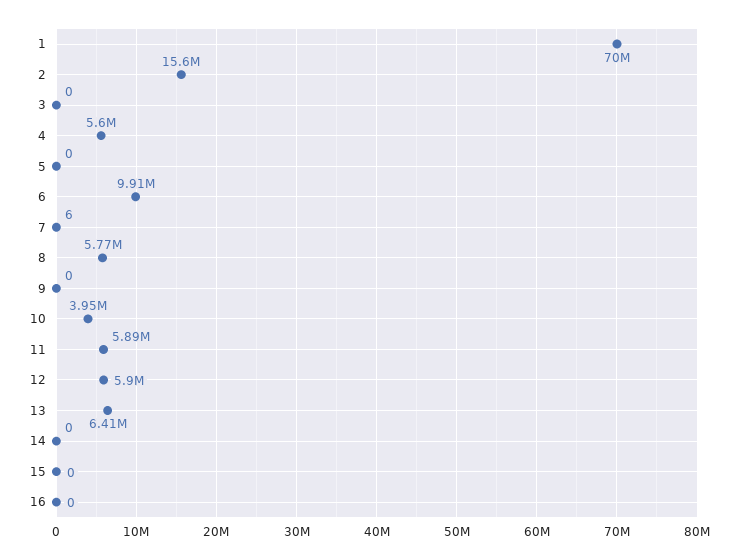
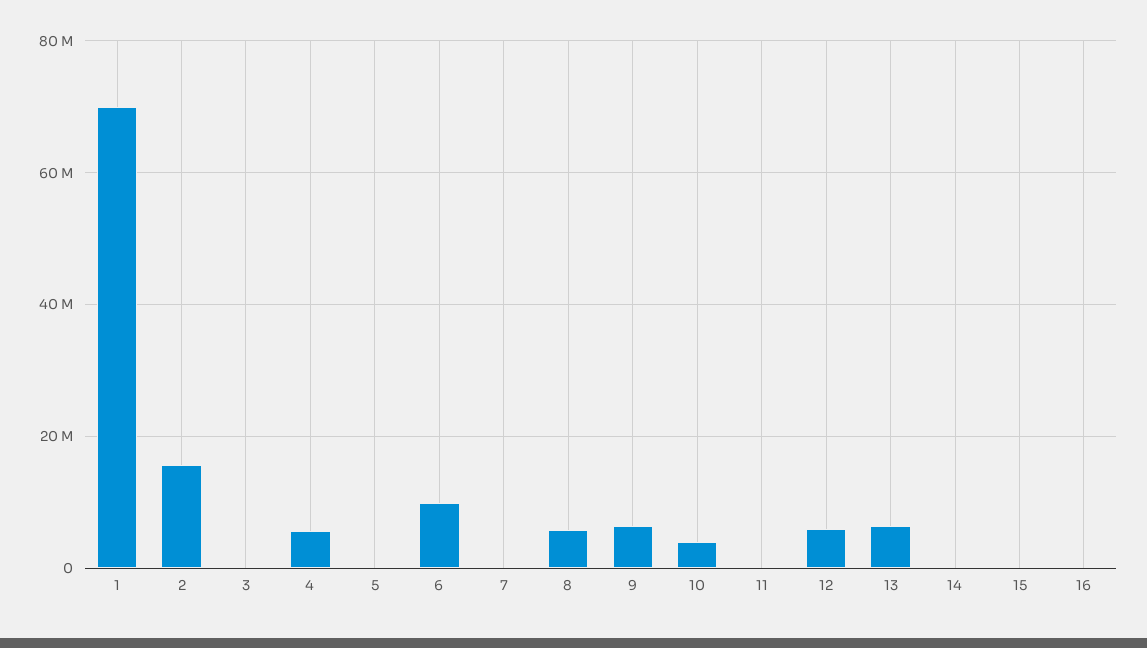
  {
    "1": 70000000,
    "2": 15600000,
    "3": 0,
    "4": 5600000,
    "5": 0,
    "6": 9910000,
    "7": 6,
    "8": 5770000,
-   "9": 0,
+   "9": 6000000,
    "10": 3950000,
-   "11": 5890000,
+   "11": 0,
    "12": 5900000,
    "13": 6410000,
    "14": 0,
    "15": 0,
    "16": 0
  }

